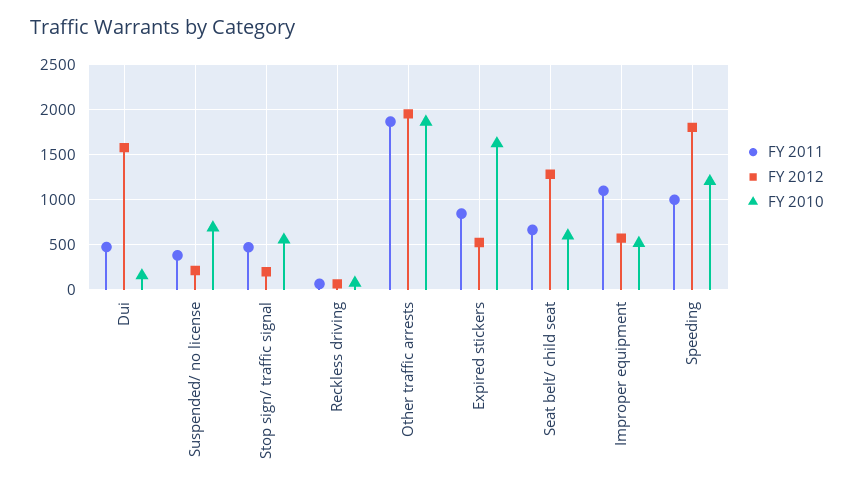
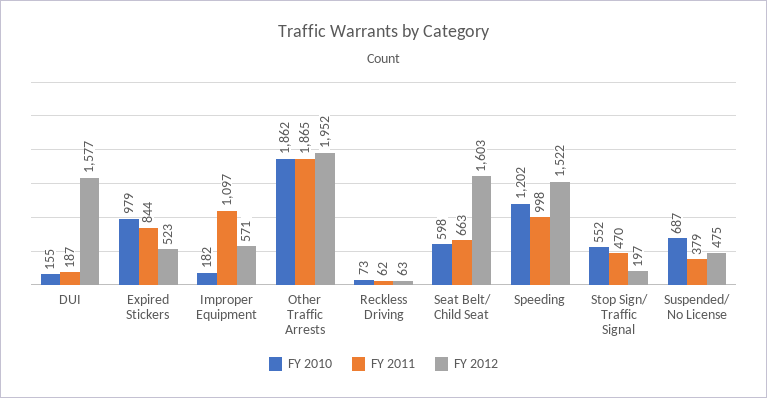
  {
    "FY 2011": {
-     "Dui": 500,
+     "Dui": 187,
      "Suspended/ no license": 379,
      "Stop sign/ traffic signal": 470,
      "Reckless driving": 62,
      "Other traffic arrests": 1865,
      "Expired stickers": 844,
      "Seat belt/ child seat": 663,
      "Improper equipment": 1097,
      "Speeding": 998
    },
    "FY 2012": {
      "Dui": 1577,
-     "Suspended/ no license": 200,
+     "Suspended/ no license": 475,
      "Stop sign/ traffic signal": 197,
      "Reckless driving": 63,
      "Other traffic arrests": 1952,
      "Expired stickers": 523,
-     "Seat belt/ child seat": 1300,
+     "Seat belt/ child seat": 1603,
      "Improper equipment": 571,
-     "Speeding": 1800
+     "Speeding": 1522
    },
    "FY 2010": {
      "Dui": 155,
      "Suspended/ no license": 687,
      "Stop sign/ traffic signal": 552,
      "Reckless driving": 73,
      "Other traffic arrests": 1862,
-     "Expired stickers": 1600,
+     "Expired stickers": 979,
      "Seat belt/ child seat": 598,
-     "Improper equipment": 500,
+     "Improper equipment": 182,
      "Speeding": 1202
    }
  }

